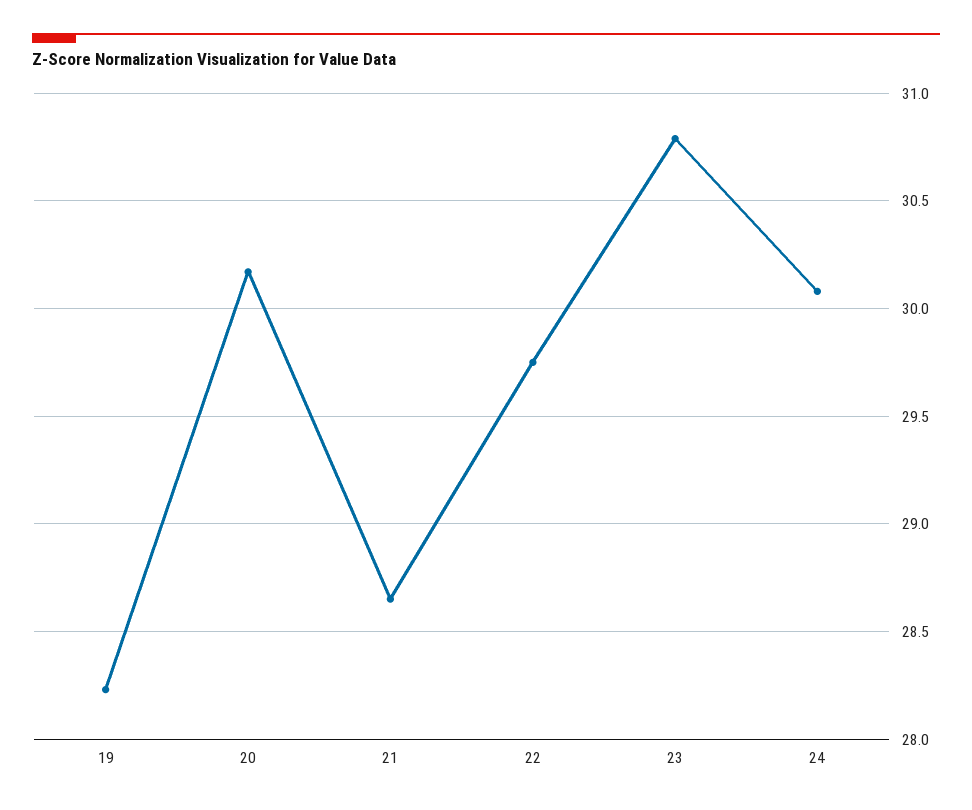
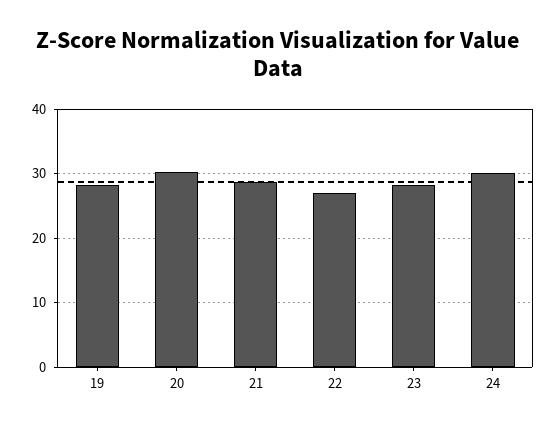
  {
    "19": 28.25,
    "20": 30.15,
    "21": 28.65,
-   "22": 29.75,
+   "22": 27,
-   "23": 30.8,
+   "23": 28,
    "24": 30.1
  }

